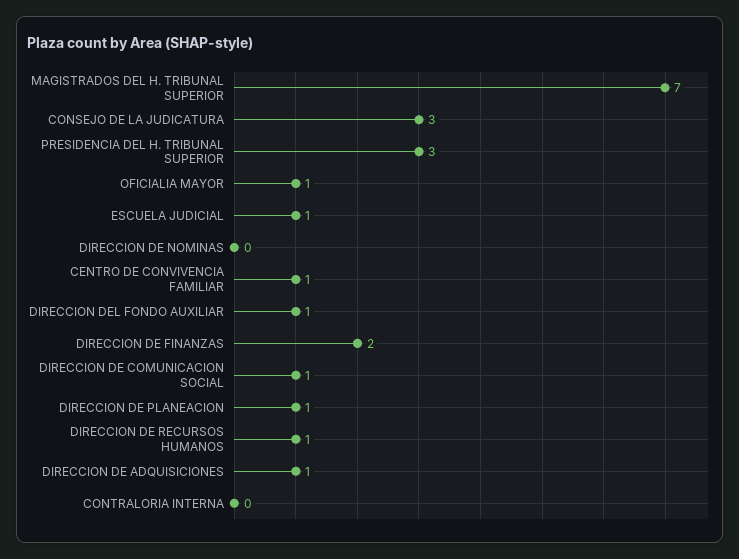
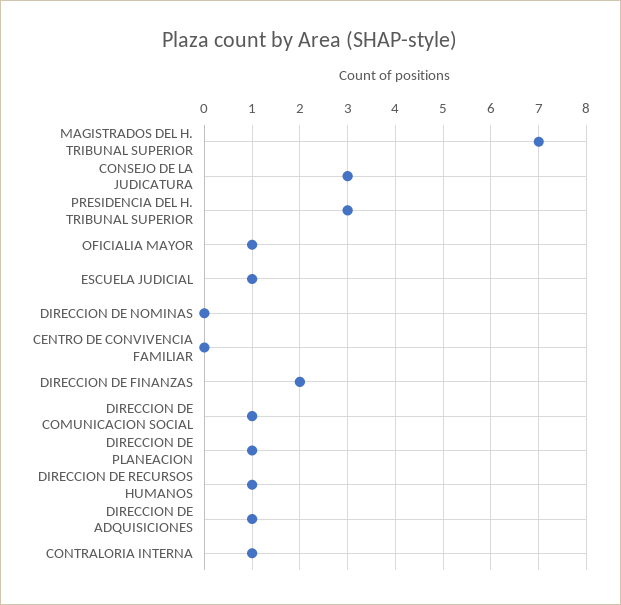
  {
    "MAGISTRADOS DEL H. TRIBUNAL SUPERIOR": 7,
    "CONSEJO DE LA JUDICATURA": 3,
    "PRESIDENCIA DEL H. TRIBUNAL SUPERIOR": 3,
    "OFICIALIA MAYOR": 1,
    "ESCUELA JUDICIAL": 1,
    "DIRECCION DE NOMINAS": 0,
-   "CENTRO DE CONVIVENCIA FAMILIAR": 1,
+   "CENTRO DE CONVIVENCIA FAMILIAR": 0,
-   "DIRECCION DEL FONDO AUXILIAR": 1,
    "DIRECCION DE FINANZAS": 2,
    "DIRECCION DE COMUNICACION SOCIAL": 1,
    "DIRECCION DE PLANEACION": 1,
    "DIRECCION DE RECURSOS HUMANOS": 1,
    "DIRECCION DE ADQUISICIONES": 1,
-   "CONTRALORIA INTERNA": 0
+   "CONTRALORIA INTERNA": 1
  }

